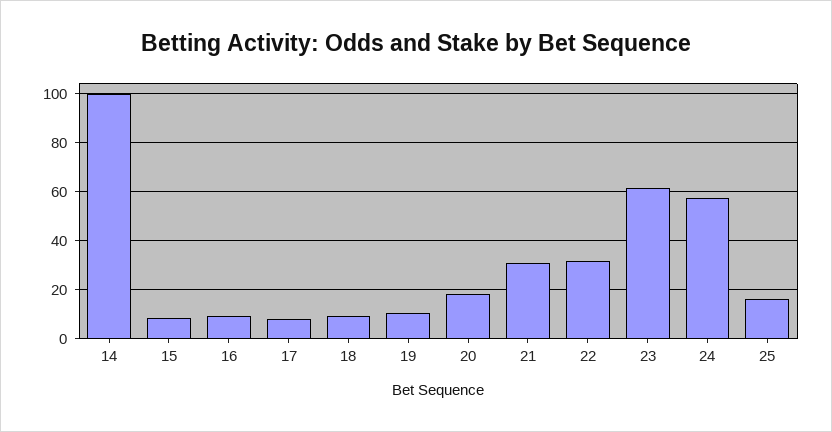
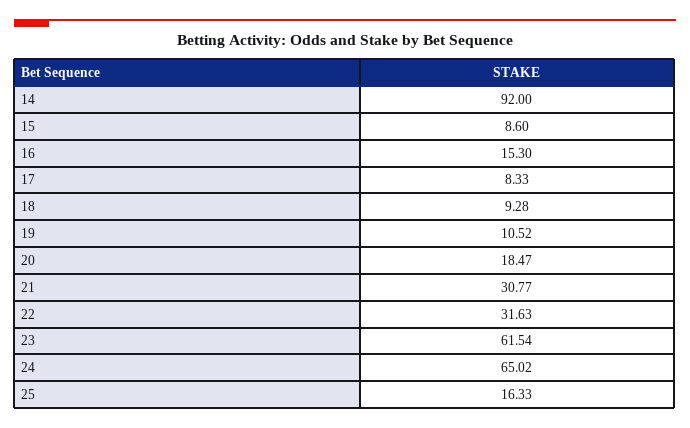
  {
-   "14": 100,
+   "14": 92,
    "15": 8.6,
-   "16": 10,
+   "16": 15.3,
    "17": 8.33,
    "18": 9.28,
    "19": 10.52,
    "20": 18.47,
    "21": 30.77,
    "22": 31.63,
    "23": 61.54,
-   "24": 57.5,
+   "24": 65.02,
    "25": 16.33
  }

